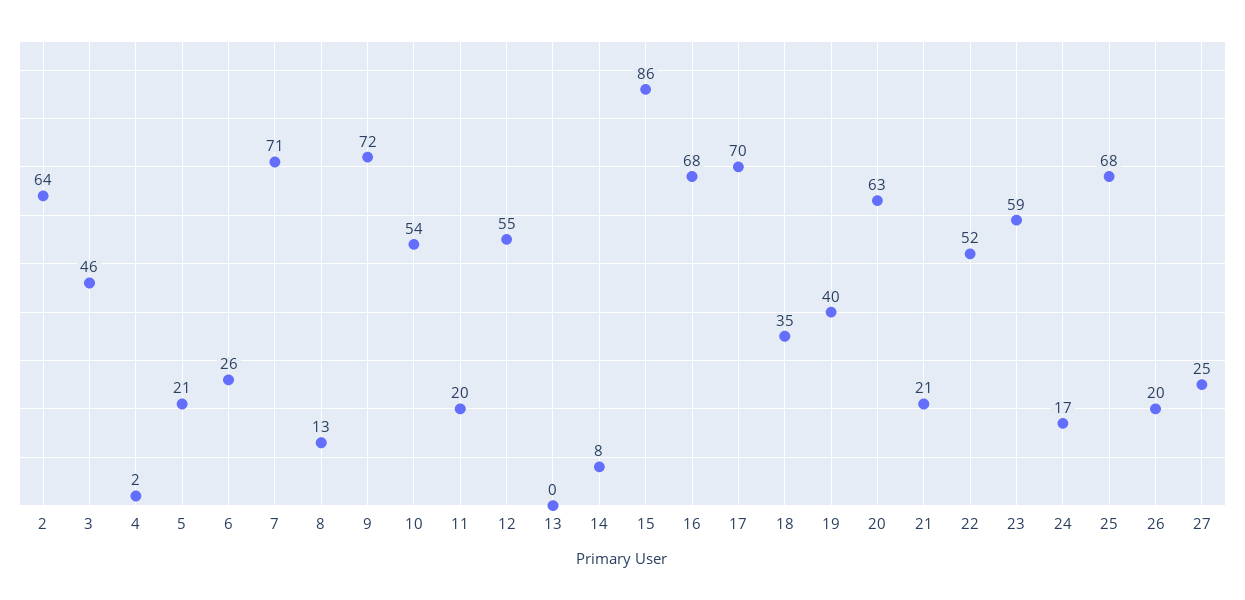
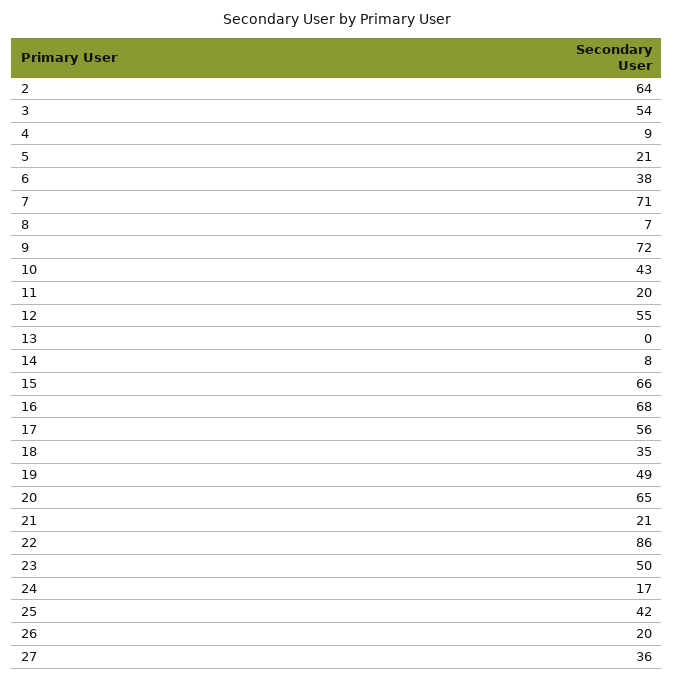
  {
    "2": 64,
-   "3": 46,
+   "3": 54,
-   "4": 2,
+   "4": 9,
    "5": 21,
-   "6": 26,
+   "6": 38,
    "7": 71,
-   "8": 13,
+   "8": 7,
    "9": 72,
-   "10": 54,
+   "10": 43,
    "11": 20,
    "12": 55,
    "13": 0,
    "14": 8,
-   "15": 86,
+   "15": 66,
    "16": 68,
-   "17": 70,
+   "17": 56,
    "18": 35,
-   "19": 40,
+   "19": 49,
-   "20": 63,
+   "20": 65,
    "21": 21,
-   "22": 52,
+   "22": 86,
-   "23": 59,
+   "23": 50,
    "24": 17,
-   "25": 68,
+   "25": 42,
    "26": 20,
-   "27": 25
+   "27": 36
  }

